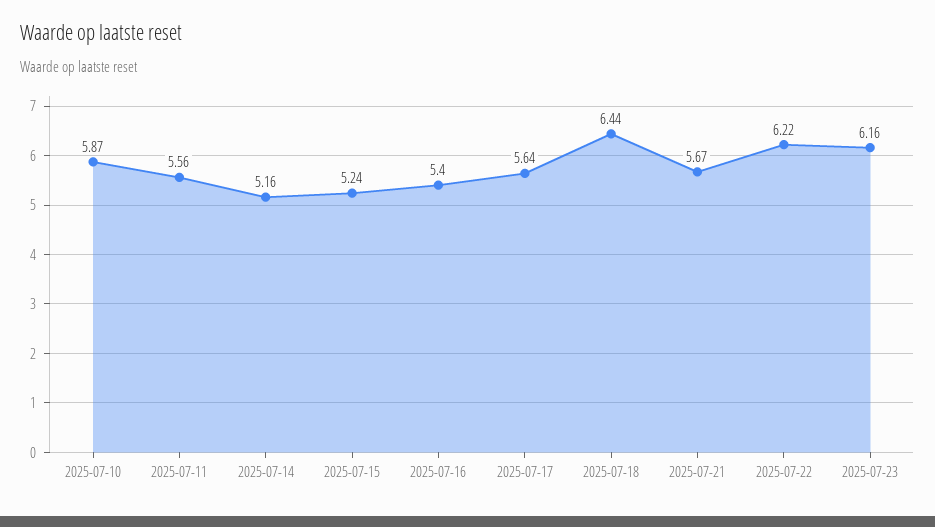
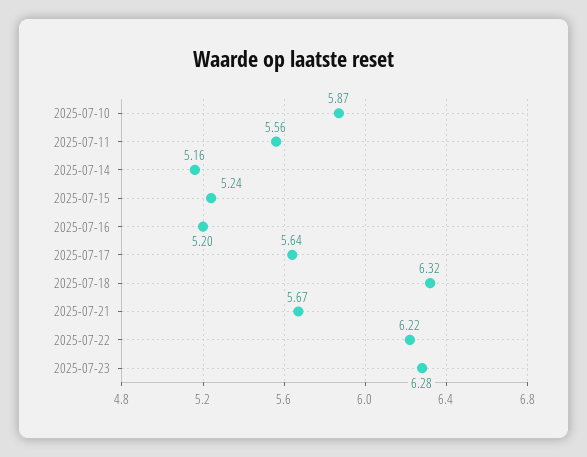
  {
    "2025-07-10": 5.87,
    "2025-07-11": 5.56,
    "2025-07-14": 5.16,
    "2025-07-15": 5.24,
-   "2025-07-16": 5.4,
+   "2025-07-16": 5.2,
    "2025-07-17": 5.64,
-   "2025-07-18": 6.44,
+   "2025-07-18": 6.32,
    "2025-07-21": 5.67,
    "2025-07-22": 6.22,
-   "2025-07-23": 6.16
+   "2025-07-23": 6.28
  }

